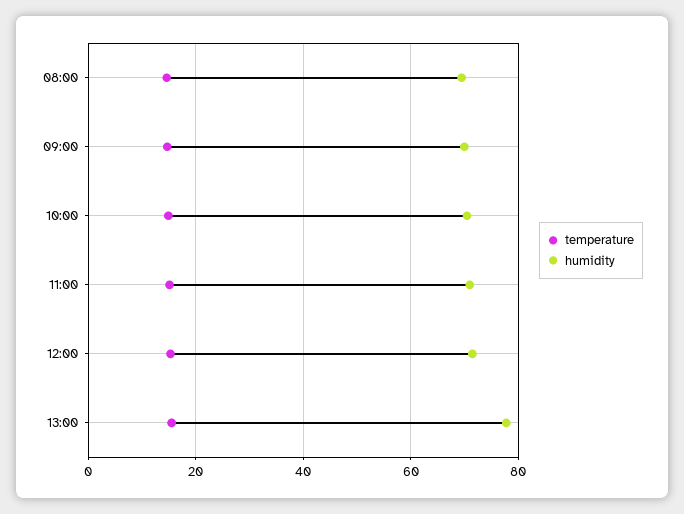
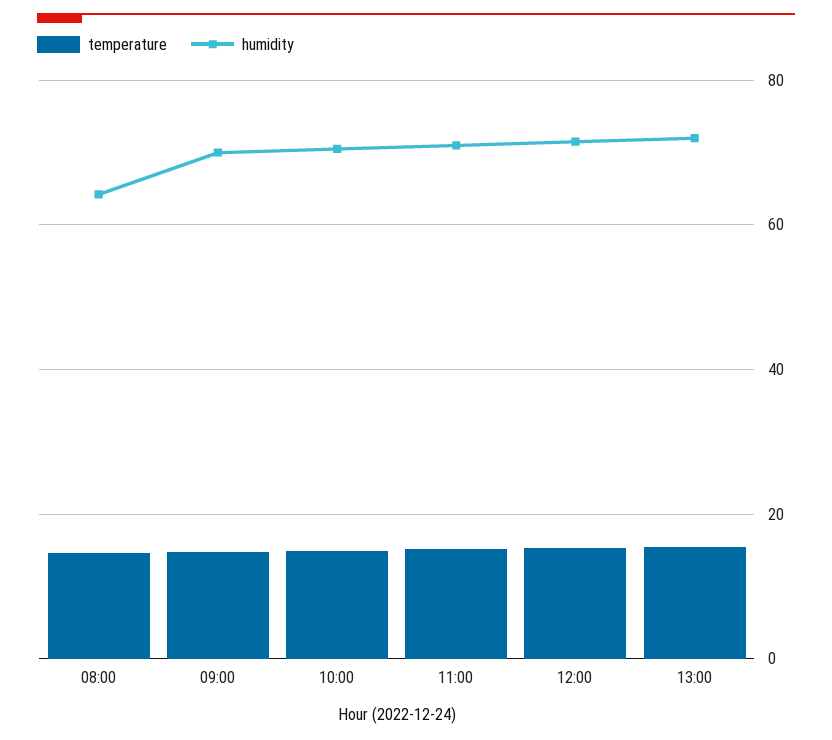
  {
    "temperature": {
      "08:00": 14,
      "09:00": 14,
      "10:00": 14,
      "11:00": 16,
      "12:00": 16,
      "13:00": 16
    },
    "humidity": {
-     "08:00": 70,
+     "08:00": 64,
      "09:00": 70,
      "10:00": 70,
      "11:00": 72,
      "12:00": 72,
-     "13:00": 78
+     "13:00": 72
    }
  }

